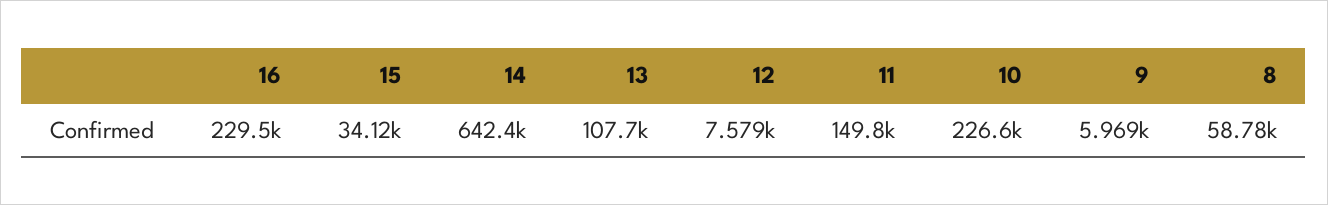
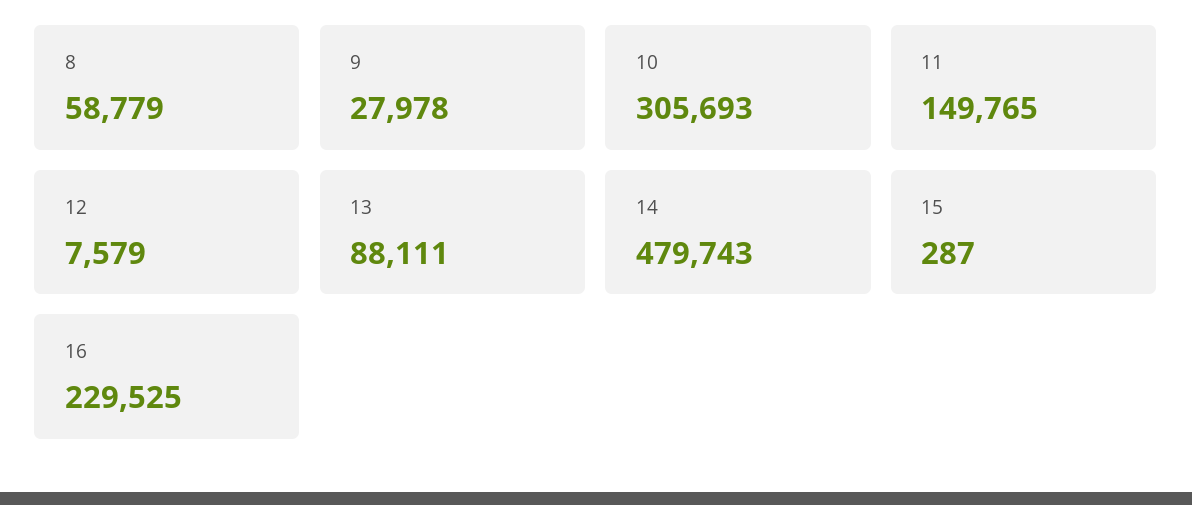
  {
    "16": 229525,
-   "15": 34120,
+   "15": 287,
-   "14": 642400,
+   "14": 479743,
-   "13": 107700,
+   "13": 88111,
    "12": 7579,
    "11": 149765,
-   "10": 226600,
+   "10": 305693,
-   "9": 5969,
+   "9": 27978,
    "8": 58779
  }

